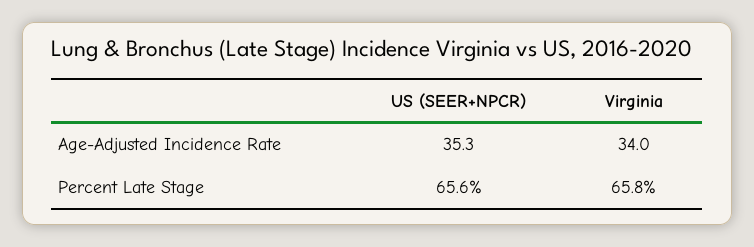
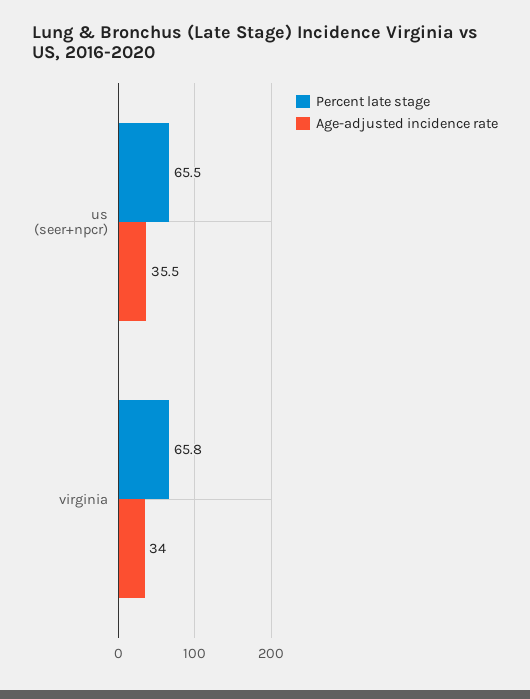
  {
    "Age-Adjusted Incidence Rate": {
-     "US (SEER+NPCR)": 35.3,
+     "US (SEER+NPCR)": 35.5,
      "Virginia": 34
    },
    "Percent Late Stage": {
-     "US (SEER+NPCR)": 65.6,
+     "US (SEER+NPCR)": 65.5,
      "Virginia": 65.8
    }
  }

